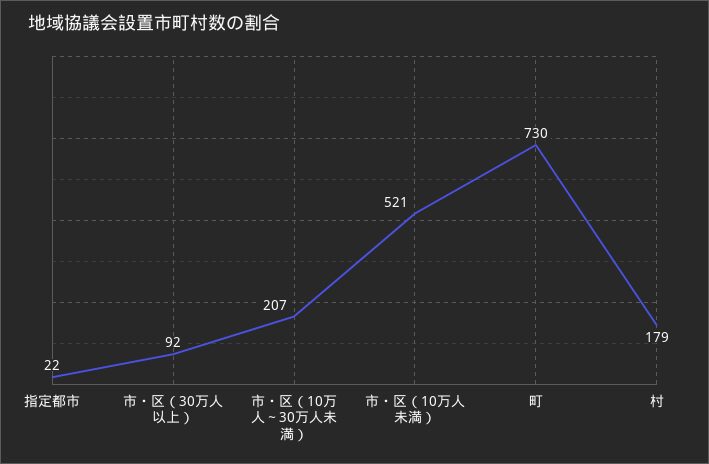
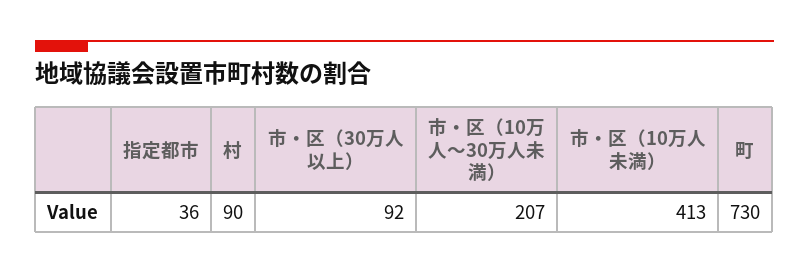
  {
-   "指定都市": 22,
+   "指定都市": 36,
    "市・区（30万人以上）": 92,
    "市・区（10万人～30万人未満）": 207,
-   "市・区（10万人未満）": 521,
+   "市・区（10万人未満）": 413,
    "町": 730,
-   "村": 179
+   "村": 90
  }

